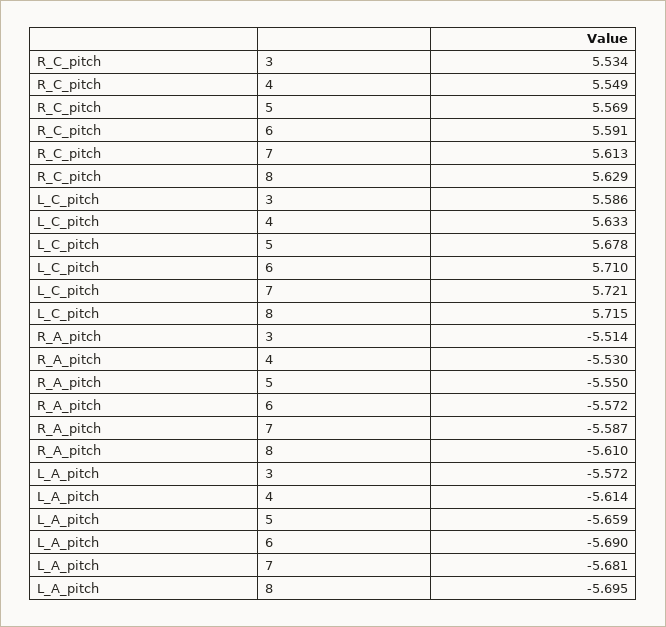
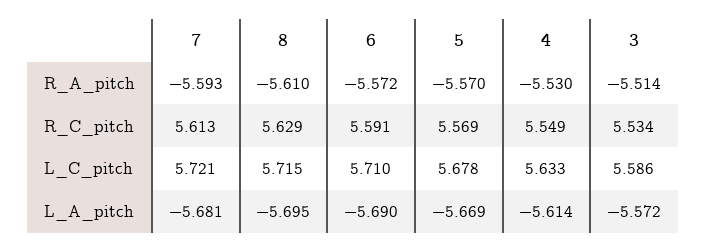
  {
    "R_C_pitch": {
      "3": 5.534,
      "4": 5.549,
      "5": 5.569,
      "6": 5.591,
      "7": 5.613,
      "8": 5.629
    },
    "L_C_pitch": {
      "3": 5.586,
      "4": 5.633,
      "5": 5.678,
      "6": 5.71,
      "7": 5.721,
      "8": 5.715
    },
    "R_A_pitch": {
      "3": -5.514,
      "4": -5.53,
-     "5": -5.55,
+     "5": -5.57,
      "6": -5.572,
-     "7": -5.587,
+     "7": -5.593,
      "8": -5.61
    },
    "L_A_pitch": {
      "3": -5.572,
      "4": -5.614,
-     "5": -5.659,
+     "5": -5.669,
      "6": -5.69,
      "7": -5.681,
      "8": -5.695
    }
  }

